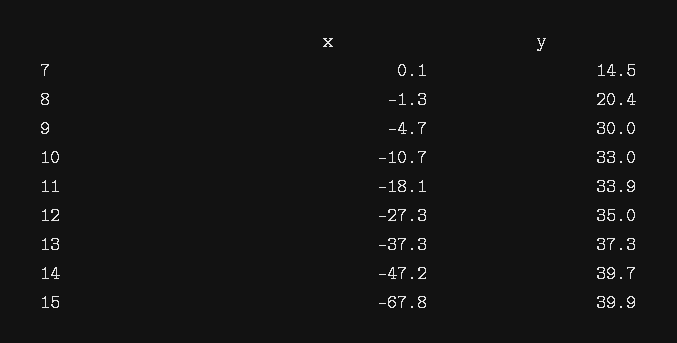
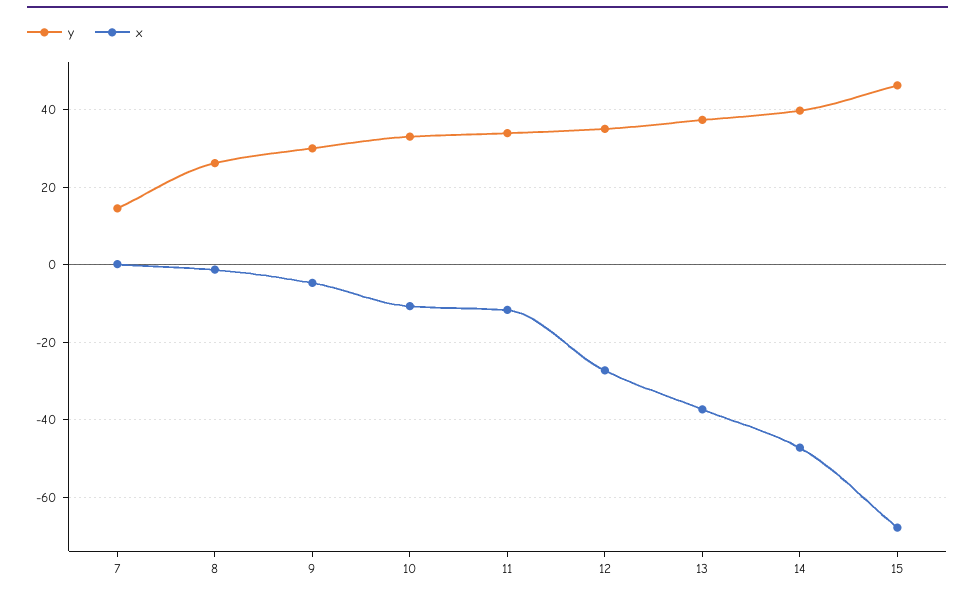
  {
    "x": {
      "7": 0.1,
      "8": -1.3,
      "9": -4.7,
      "10": -10.7,
-     "11": -18.1,
+     "11": -12,
      "12": -27.3,
      "13": -37.3,
      "14": -47.2,
      "15": -67.8
    },
    "y": {
      "7": 14.5,
-     "8": 20.4,
+     "8": 26,
      "9": 30,
      "10": 33,
      "11": 33.9,
      "12": 35,
      "13": 37.3,
      "14": 39.7,
-     "15": 39.9
+     "15": 46
    }
  }

